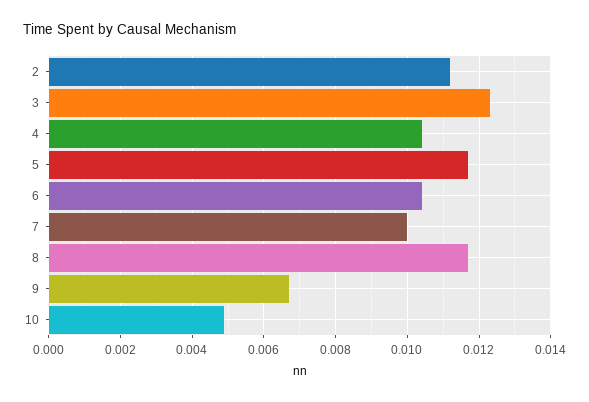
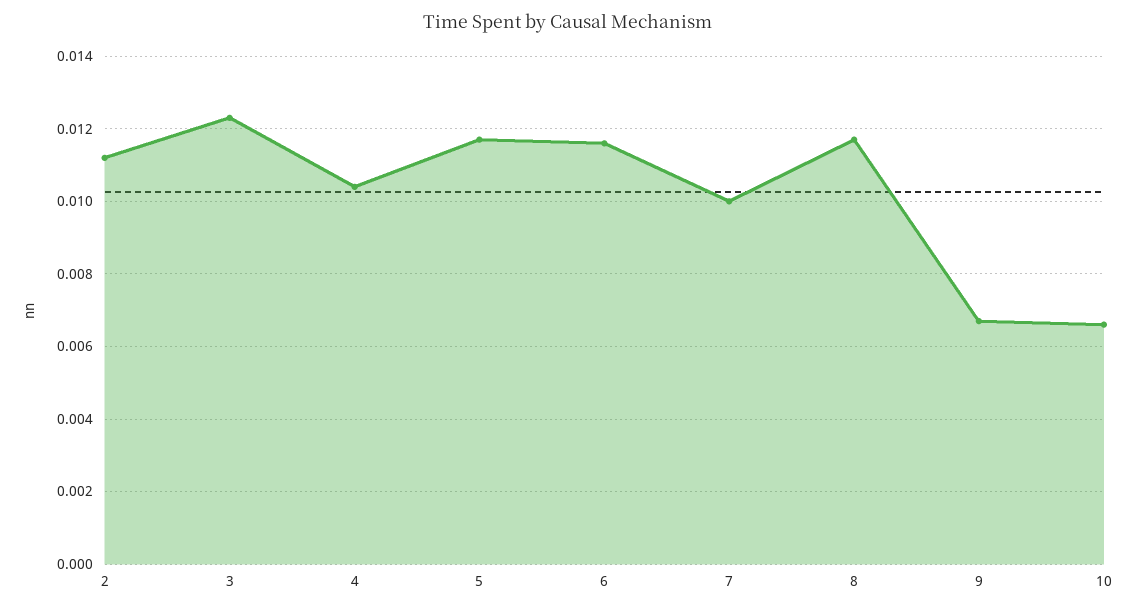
  {
    "2": 0.011,
    "3": 0.0125,
    "4": 0.0105,
    "5": 0.0115,
-   "6": 0.0105,
+   "6": 0.0115,
    "7": 0.01,
    "8": 0.0115,
    "9": 0.0065,
-   "10": 0.005
+   "10": 0.0065
  }

